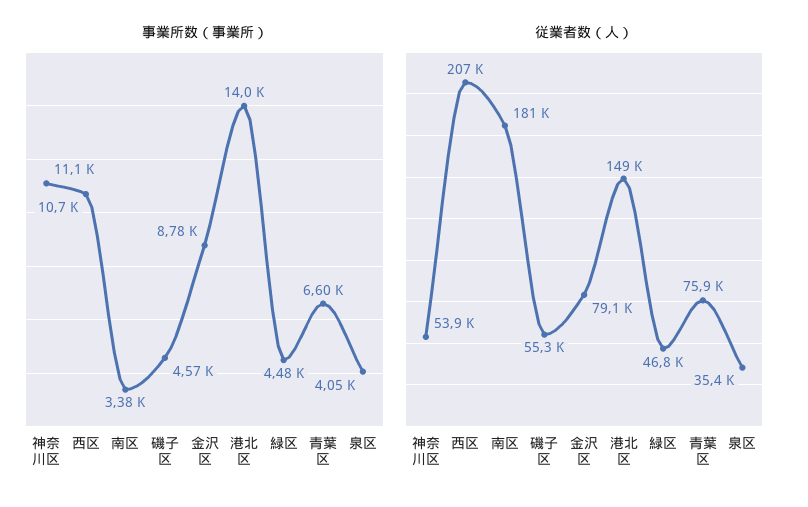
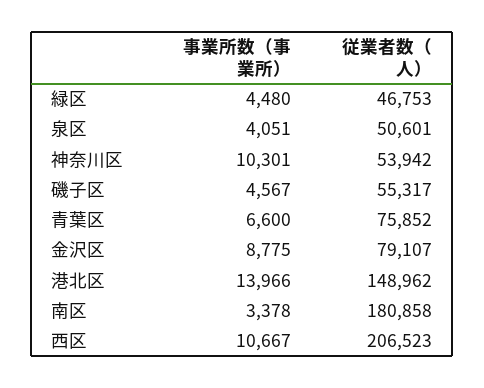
  {
    "事業所数（事業所）": {
-     "神奈川区": 11100,
+     "神奈川区": 10301,
      "西区": 10667,
      "南区": 3378,
      "磯子区": 4567,
      "金沢区": 8775,
      "港北区": 13966,
      "緑区": 4480,
      "青葉区": 6600,
      "泉区": 4051
    },
    "従業者数（人）": {
      "神奈川区": 53942,
      "西区": 206523,
      "南区": 180858,
      "磯子区": 55317,
      "金沢区": 79107,
      "港北区": 148962,
      "緑区": 46753,
      "青葉区": 75852,
-     "泉区": 35400
+     "泉区": 50601
    }
  }

